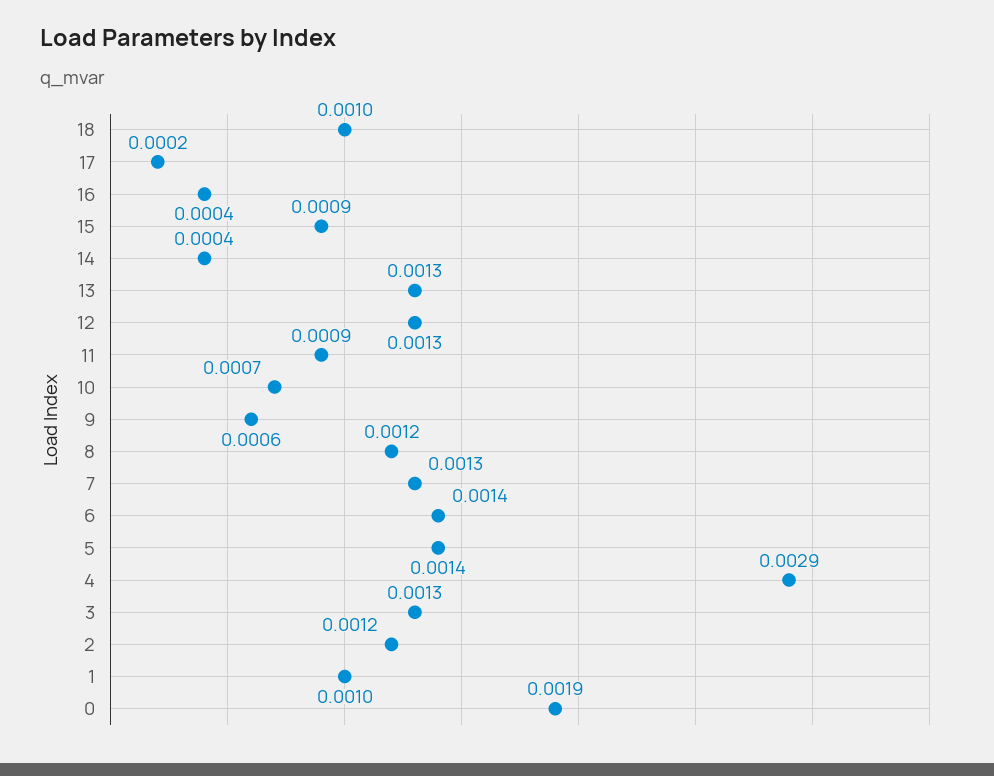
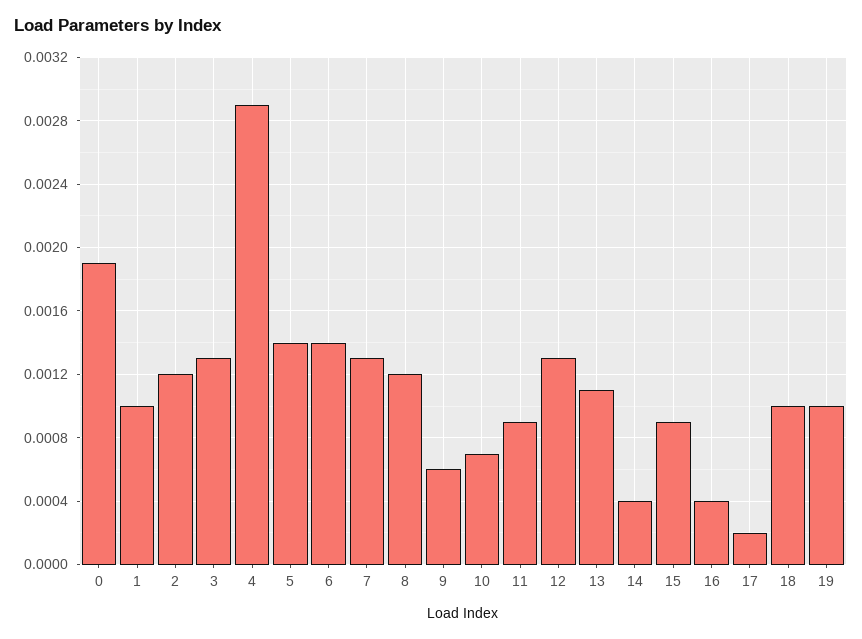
  {
    "18": 0.001,
    "17": 0.0002,
    "16": 0.0004,
    "15": 0.0009,
    "14": 0.0004,
-   "13": 0.0013,
+   "13": 0.0011,
    "12": 0.0013,
    "11": 0.0009,
    "10": 0.0007,
    "9": 0.0006,
    "8": 0.0012,
    "7": 0.0013,
    "6": 0.0014,
    "5": 0.0014,
    "4": 0.0029,
    "3": 0.0013,
    "2": 0.0012,
    "1": 0.001,
-   "0": 0.0019
+   "0": 0.0019,
+   "19": 0.001
  }

